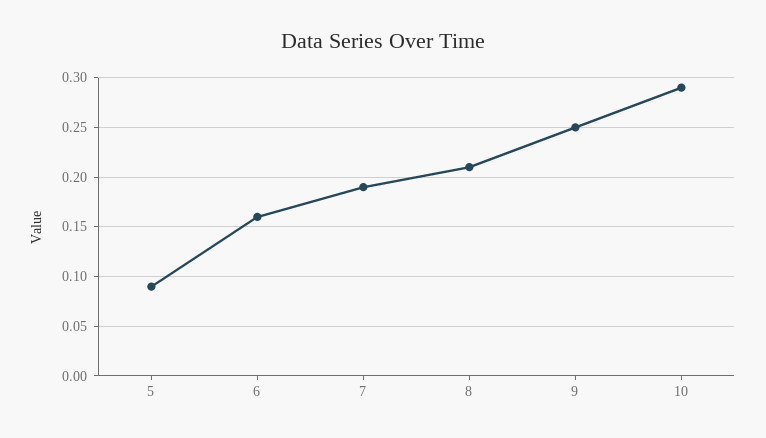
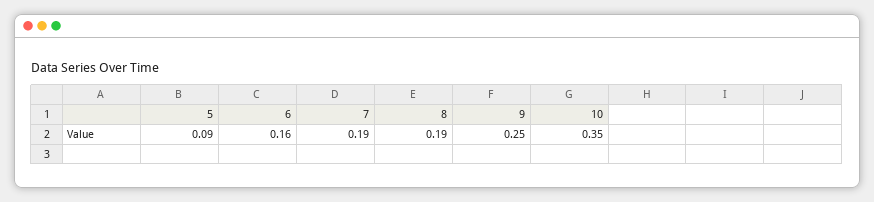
  {
    "5": 0.09,
    "6": 0.16,
    "7": 0.19,
-   "8": 0.21,
+   "8": 0.19,
    "9": 0.25,
-   "10": 0.29
+   "10": 0.35
  }

